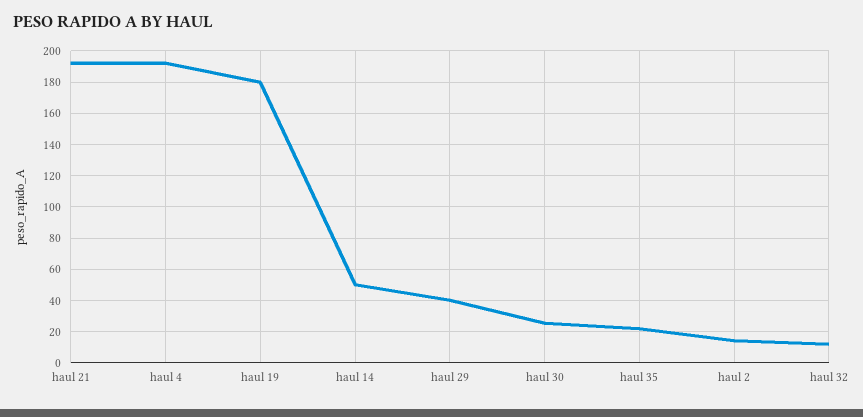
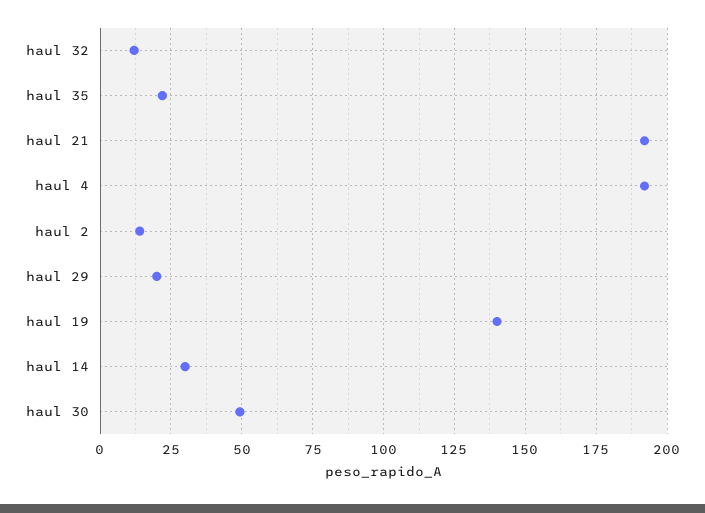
  {
    "haul 21": 192.5,
    "haul 4": 192.5,
-   "haul 19": 180,
+   "haul 19": 140,
-   "haul 14": 50,
+   "haul 14": 30,
-   "haul 29": 40,
+   "haul 29": 20,
-   "haul 30": 25,
+   "haul 30": 50,
    "haul 35": 22.5,
    "haul 2": 15,
    "haul 32": 12.5
  }

